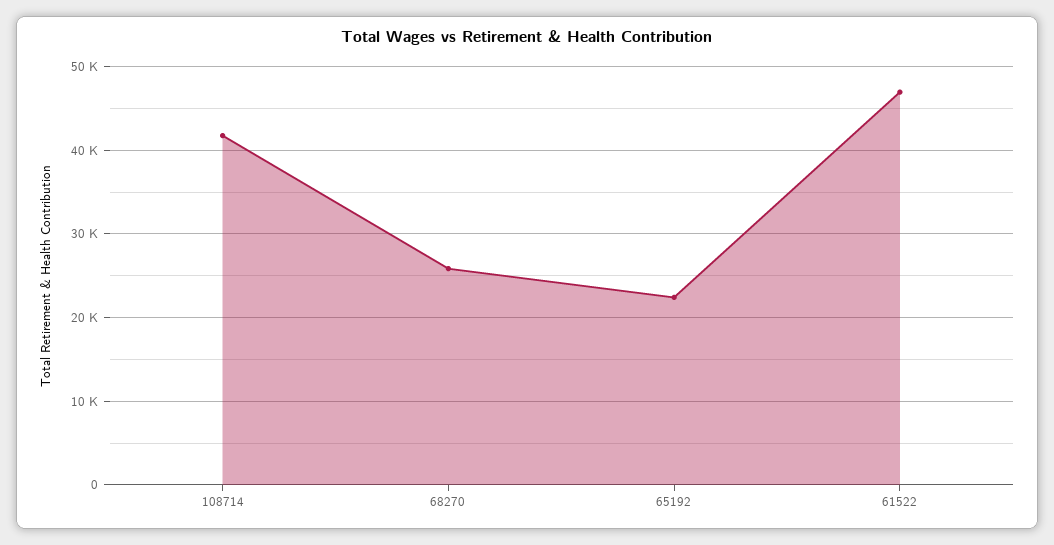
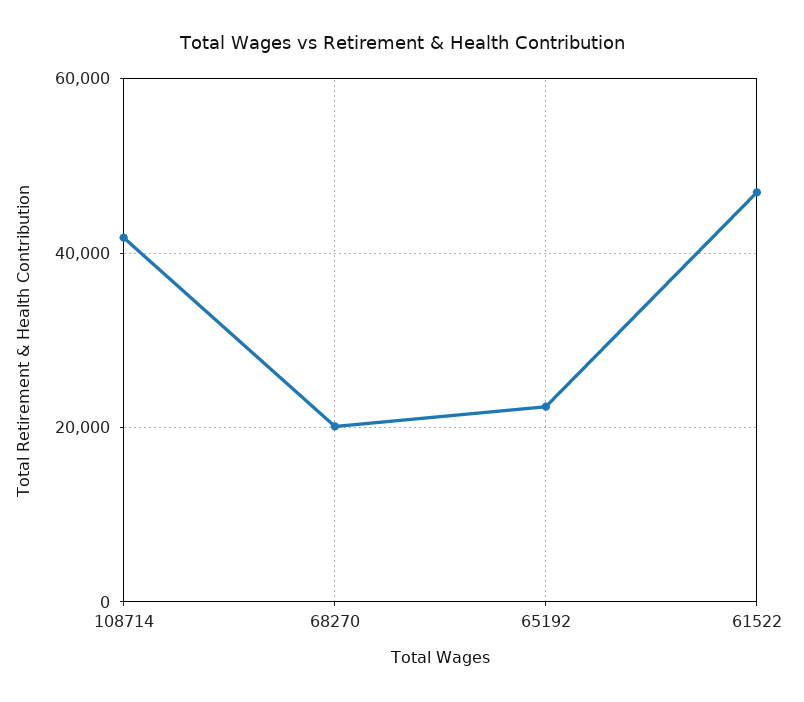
  {
    "108714": 42000,
-   "68270": 26000,
+   "68270": 20000,
    "65192": 22000,
    "61522": 47000
  }

